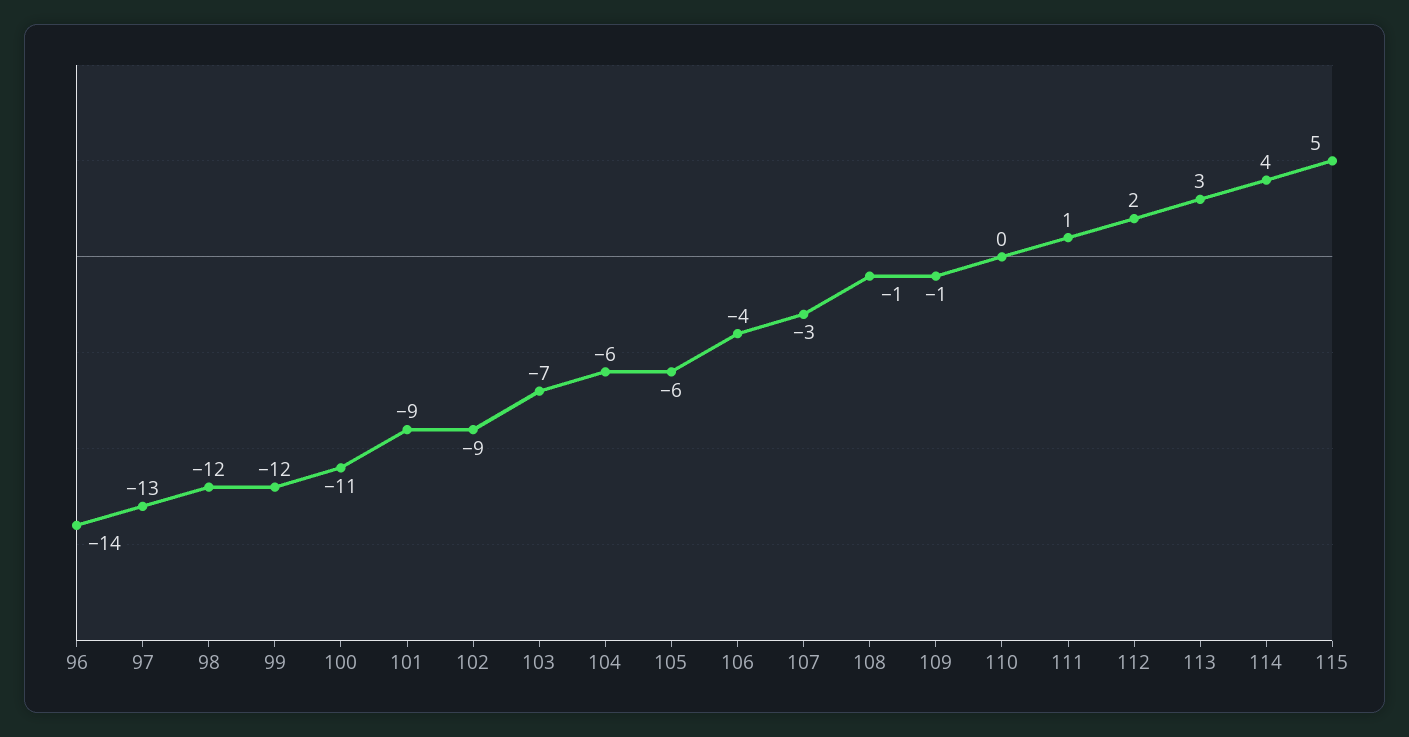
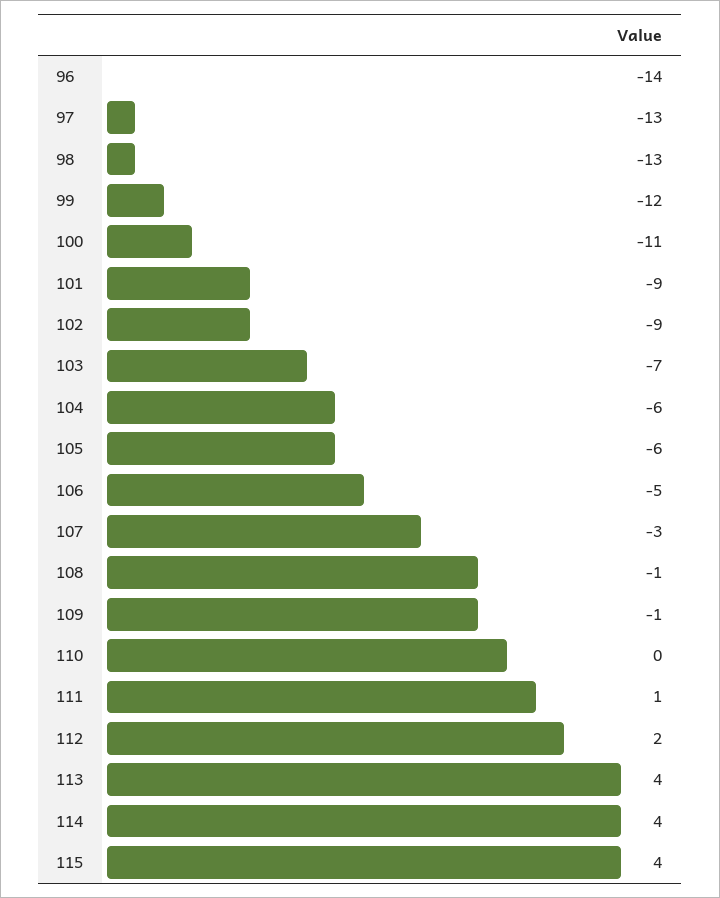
  {
    "96": -14,
    "97": -13,
-   "98": -12,
+   "98": -13,
    "99": -12,
    "100": -11,
    "101": -9,
    "102": -9,
    "103": -7,
    "104": -6,
    "105": -6,
-   "106": -4,
+   "106": -5,
    "107": -3,
    "108": -1,
    "109": -1,
    "110": 0,
    "111": 1,
    "112": 2,
-   "113": 3,
+   "113": 4,
    "114": 4,
-   "115": 5
+   "115": 4
  }

